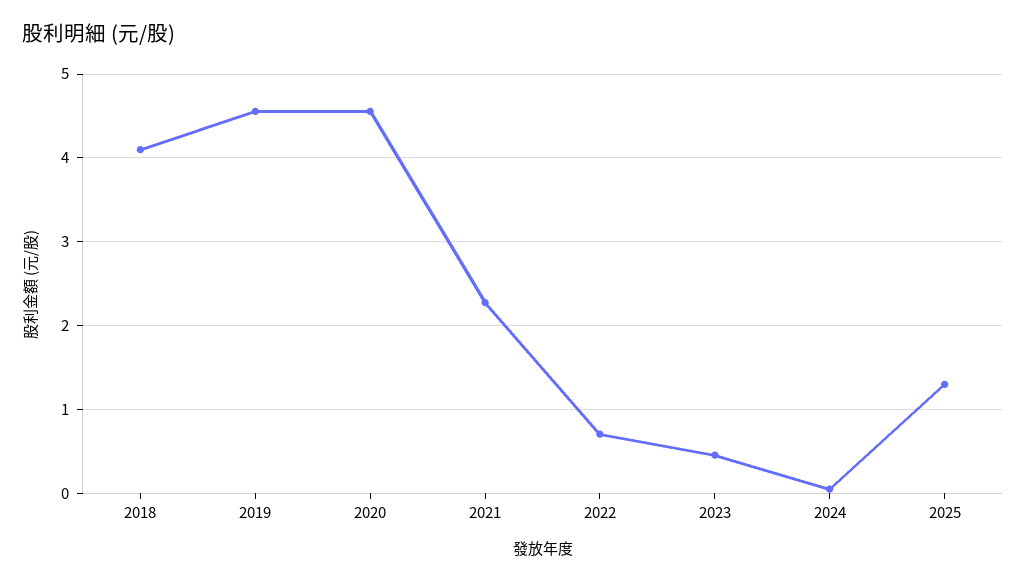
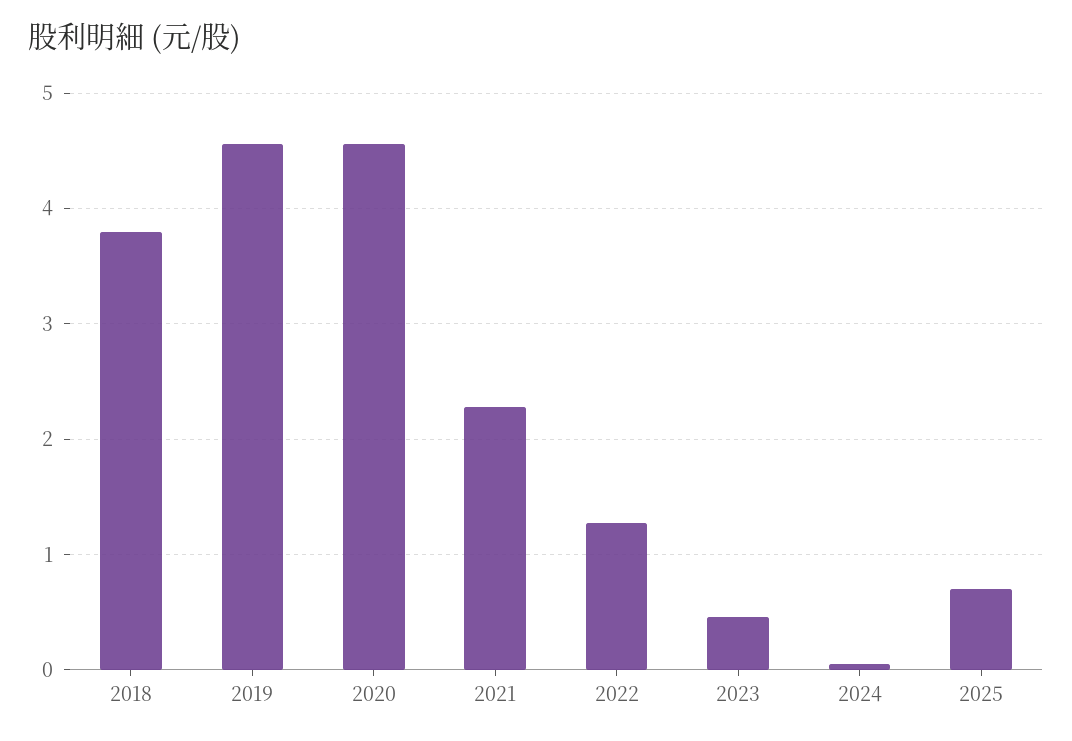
  {
-   "2018": 4.1,
+   "2018": 3.8,
    "2019": 4.6,
    "2020": 4.6,
    "2021": 2.3,
-   "2022": 0.7,
+   "2022": 1.3,
    "2023": 0.5,
    "2024": 0.1,
-   "2025": 1.3
+   "2025": 0.7
  }

